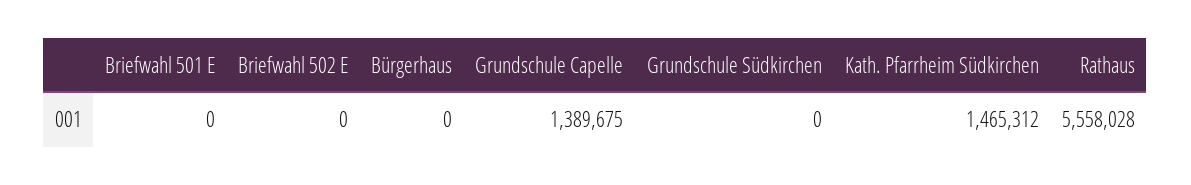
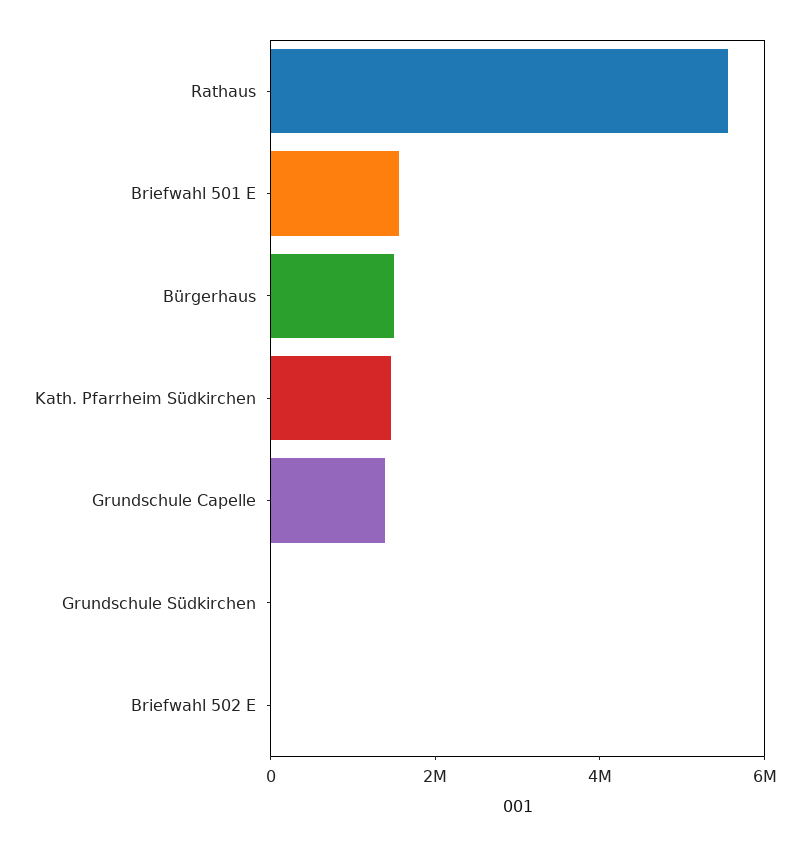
  {
-   "Briefwahl 501 E": 0,
+   "Briefwahl 501 E": 1500000,
    "Briefwahl 502 E": 0,
-   "Bürgerhaus": 0,
+   "Bürgerhaus": 1500000,
    "Grundschule Capelle": 1389675,
    "Grundschule Südkirchen": 0,
    "Kath. Pfarrheim Südkirchen": 1465312,
    "Rathaus": 5558028
  }

